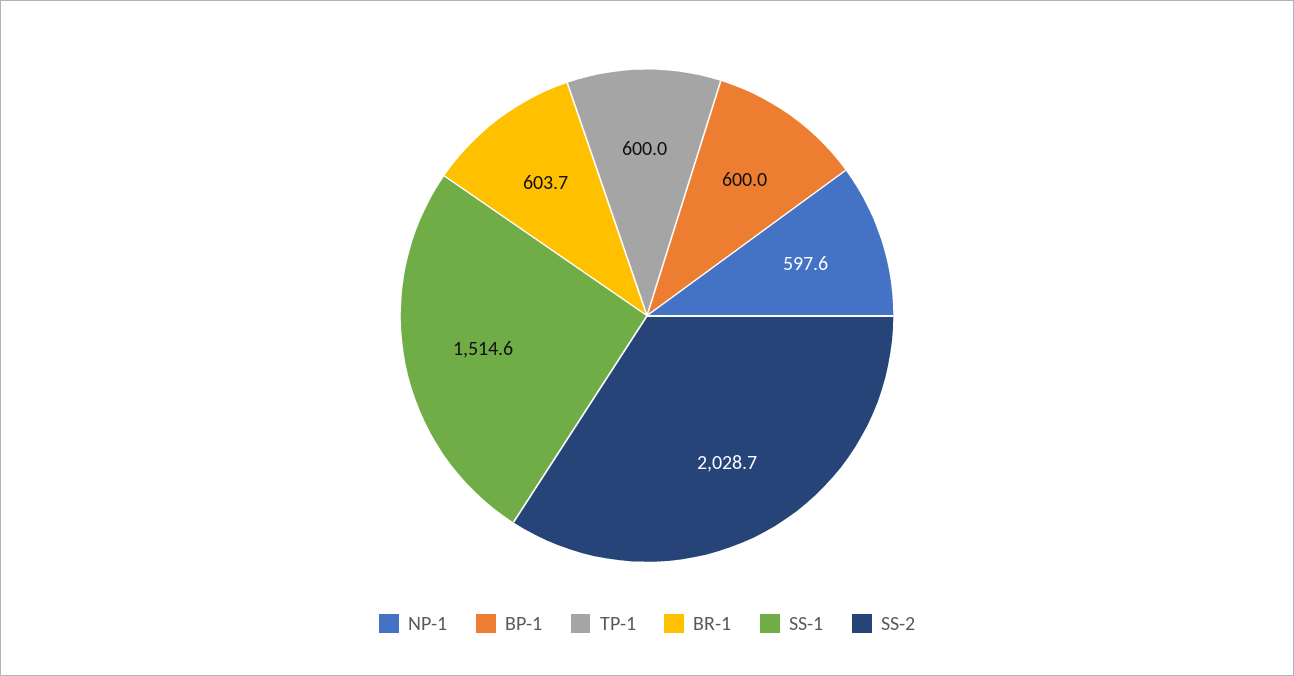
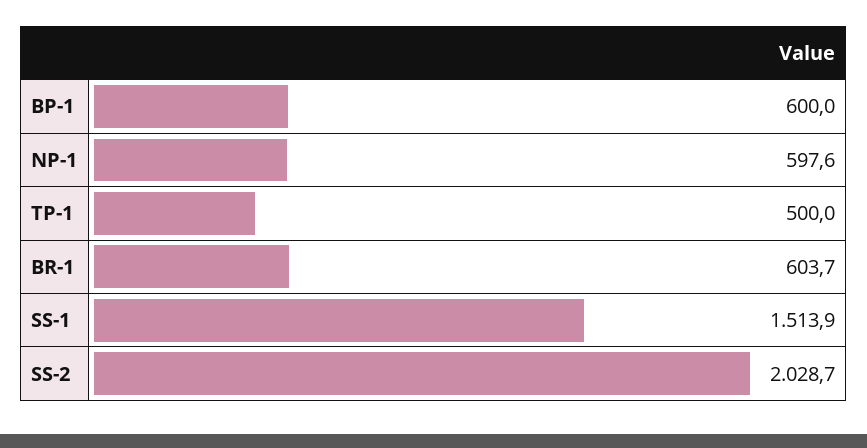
  {
    "NP-1": 597.6,
    "BP-1": 600,
-   "TP-1": 600,
+   "TP-1": 500,
    "BR-1": 603.7,
-   "SS-1": 1514.6,
+   "SS-1": 1513.9,
    "SS-2": 2028.7
  }

